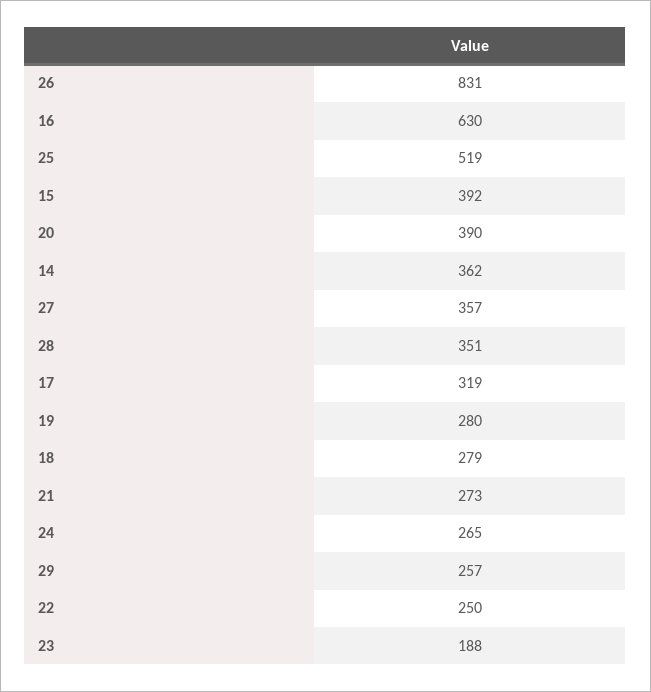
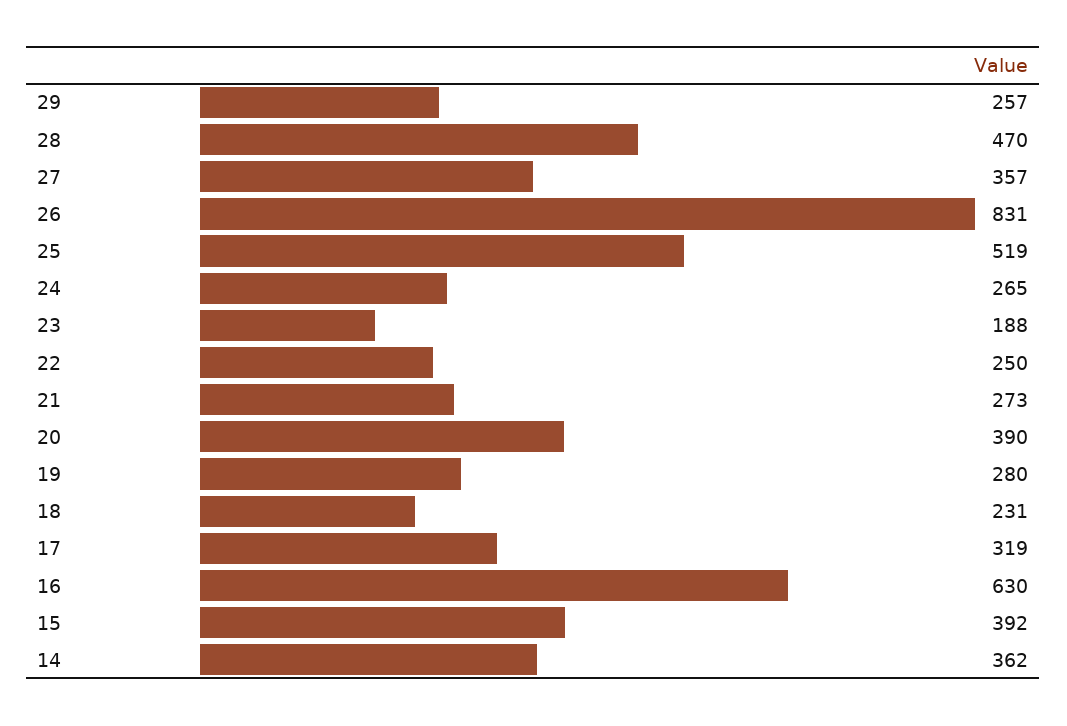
  {
    "26": 831,
    "16": 630,
    "25": 519,
    "15": 392,
    "20": 390,
    "14": 362,
    "27": 357,
-   "28": 351,
+   "28": 470,
    "17": 319,
    "19": 280,
-   "18": 279,
+   "18": 231,
    "21": 273,
    "24": 265,
    "29": 257,
    "22": 250,
    "23": 188
  }

